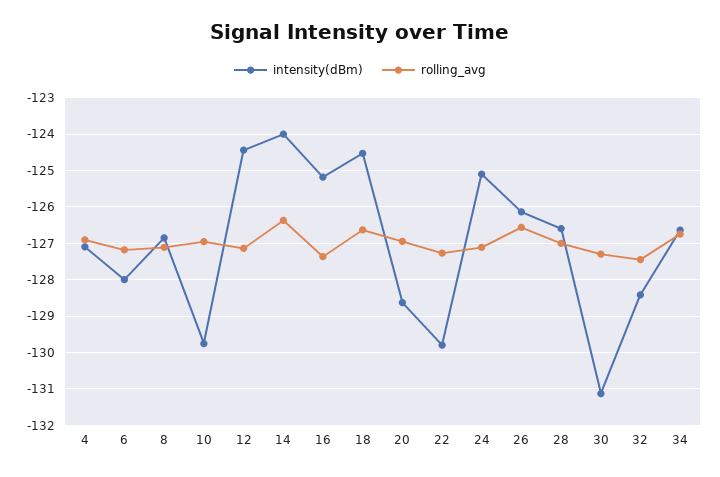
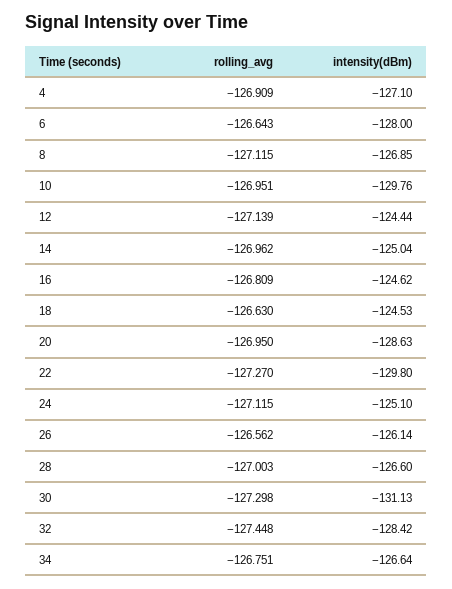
  {
    "intensity(dBm)": {
      "4": -127.1,
      "6": -128,
      "8": -126.85,
      "10": -129.76,
      "12": -124.44,
-     "14": -124,
+     "14": -125.04,
-     "16": -125.2,
+     "16": -124.62,
      "18": -124.53,
      "20": -128.63,
      "22": -129.8,
      "24": -125.1,
      "26": -126.14,
      "28": -126.6,
      "30": -131.13,
      "32": -128.42,
      "34": -126.64
    },
    "rolling_avg": {
      "4": -126.909,
-     "6": -127.2,
+     "6": -126.643,
      "8": -127.115,
      "10": -126.951,
      "12": -127.139,
-     "14": -126.4,
+     "14": -126.962,
-     "16": -127.4,
+     "16": -126.809,
      "18": -126.63,
      "20": -126.95,
      "22": -127.27,
      "24": -127.115,
      "26": -126.562,
      "28": -127.003,
      "30": -127.298,
      "32": -127.448,
      "34": -126.751
    }
  }

